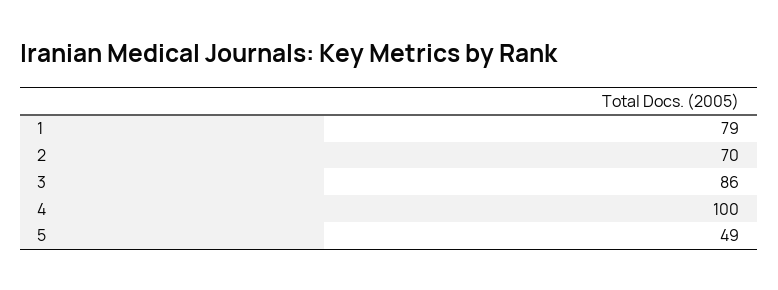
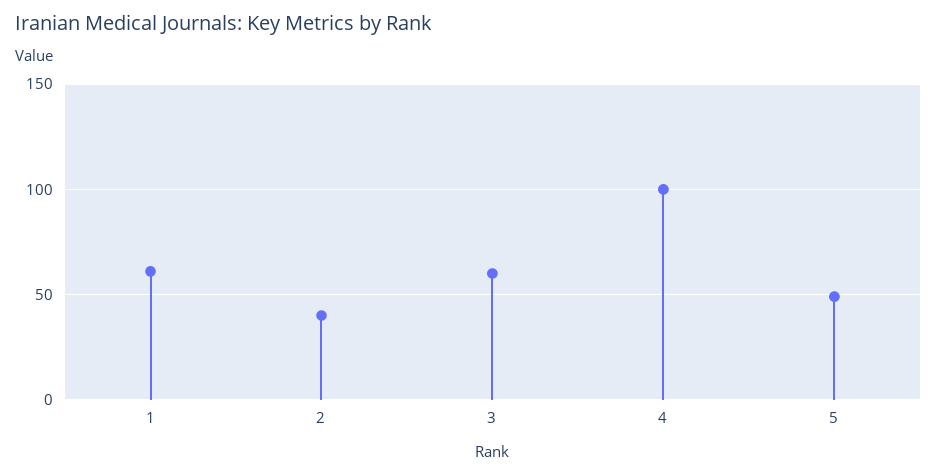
  {
-   "1": 79,
+   "1": 60,
-   "2": 70,
+   "2": 40,
-   "3": 86,
+   "3": 60,
    "4": 100,
    "5": 49
  }

